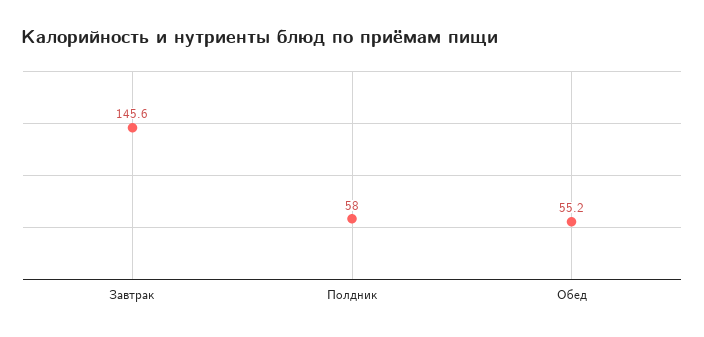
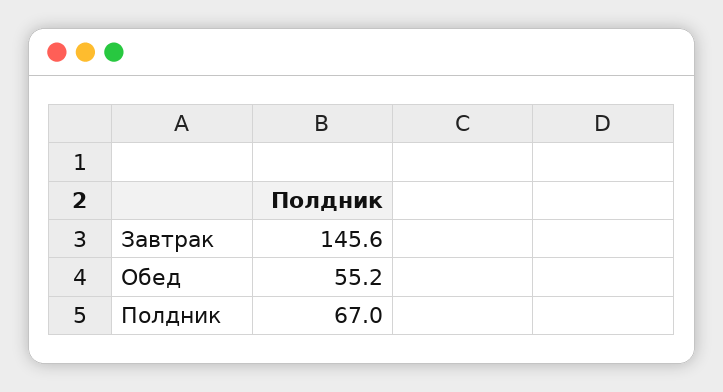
  {
    "Завтрак": 145.6,
-   "Полдник": 58,
+   "Полдник": 67,
    "Обед": 55.2
  }

